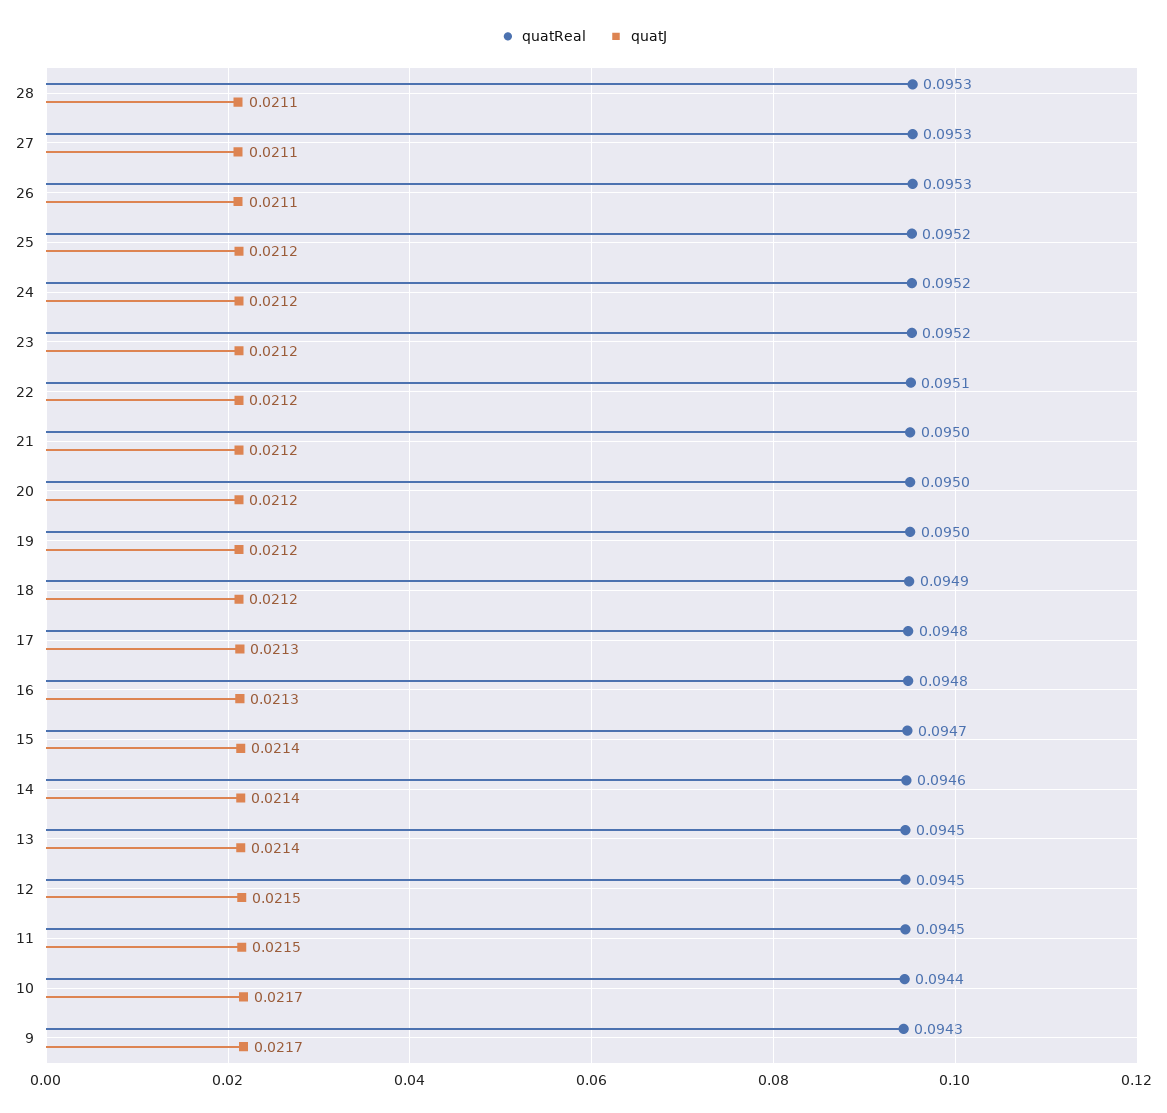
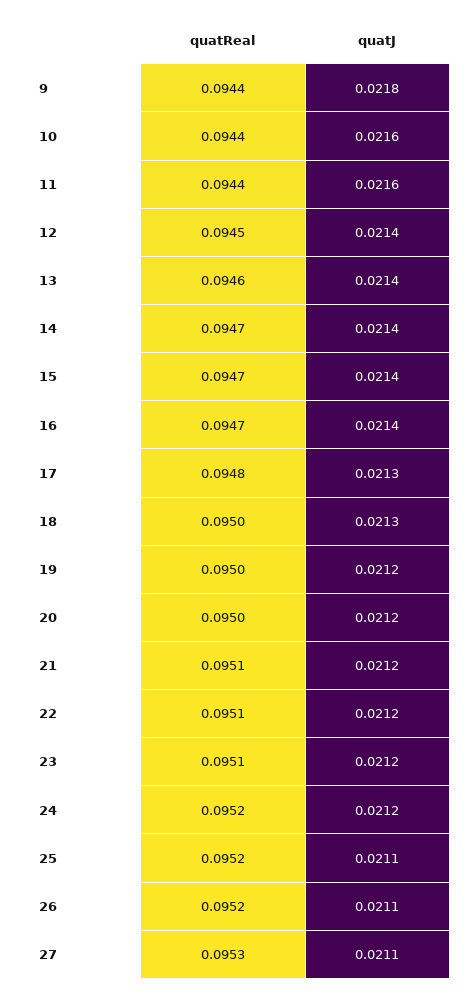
  {
    "quatReal": {
-     "28": 0.0953,
      "27": 0.0953,
-     "26": 0.0953,
+     "26": 0.0952,
      "25": 0.0952,
      "24": 0.0952,
-     "23": 0.0952,
+     "23": 0.0951,
      "22": 0.0951,
-     "21": 0.095,
+     "21": 0.0951,
      "20": 0.095,
      "19": 0.095,
-     "18": 0.0949,
+     "18": 0.095,
      "17": 0.0948,
-     "16": 0.0948,
+     "16": 0.0947,
      "15": 0.0947,
-     "14": 0.0946,
+     "14": 0.0947,
-     "13": 0.0945,
+     "13": 0.0946,
      "12": 0.0945,
-     "11": 0.0945,
+     "11": 0.0944,
      "10": 0.0944,
-     "9": 0.0943
+     "9": 0.0944
    },
    "quatJ": {
-     "28": 0.0211,
      "27": 0.0211,
      "26": 0.0211,
-     "25": 0.0212,
+     "25": 0.0211,
      "24": 0.0212,
      "23": 0.0212,
      "22": 0.0212,
      "21": 0.0212,
      "20": 0.0212,
      "19": 0.0212,
-     "18": 0.0212,
+     "18": 0.0213,
      "17": 0.0213,
-     "16": 0.0213,
+     "16": 0.0214,
      "15": 0.0214,
      "14": 0.0214,
      "13": 0.0214,
-     "12": 0.0215,
+     "12": 0.0214,
-     "11": 0.0215,
+     "11": 0.0216,
-     "10": 0.0217,
+     "10": 0.0216,
-     "9": 0.0217
+     "9": 0.0218
    }
  }

